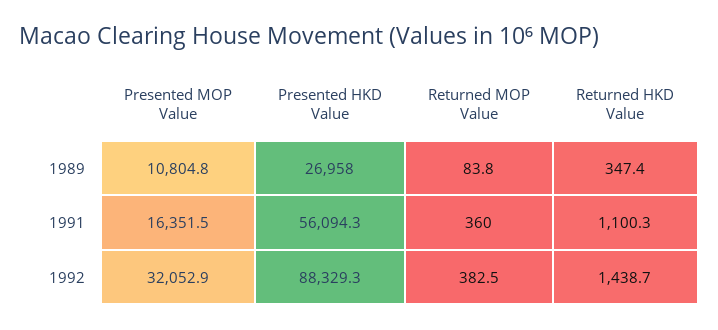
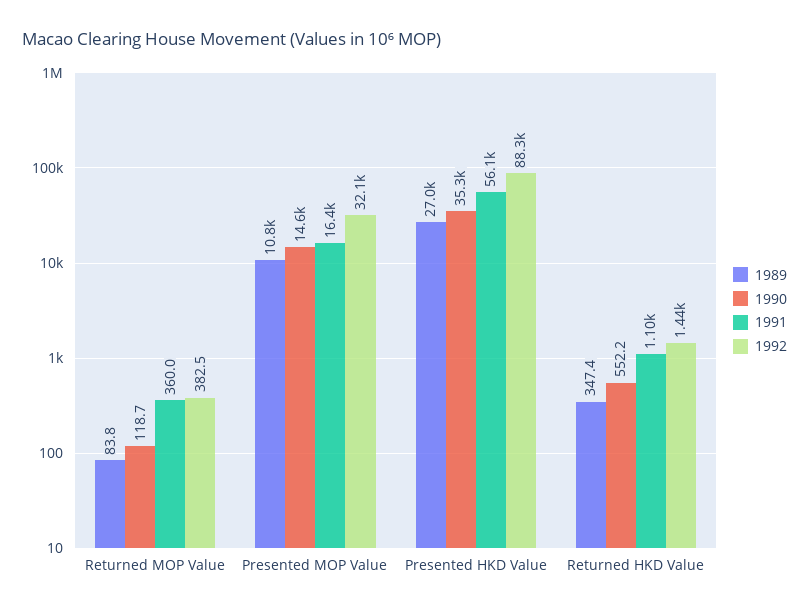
  {
    "1989": {
      "Presented MOP Value": 10804.8,
      "Presented HKD Value": 26958,
      "Returned MOP Value": 83.8,
      "Returned HKD Value": 347.4
    },
    "1991": {
      "Presented MOP Value": 16351.5,
      "Presented HKD Value": 56094.3,
      "Returned MOP Value": 360,
      "Returned HKD Value": 1100.3
    },
    "1992": {
      "Presented MOP Value": 32052.9,
      "Presented HKD Value": 88329.3,
      "Returned MOP Value": 382.5,
      "Returned HKD Value": 1438.7
-   }
+   },
+   "1990": {
+     "Returned MOP Value": 118.7,
+     "Presented MOP Value": 14600,
+     "Presented HKD Value": 35300,
+     "Returned HKD Value": 552.2
+   }
  }

